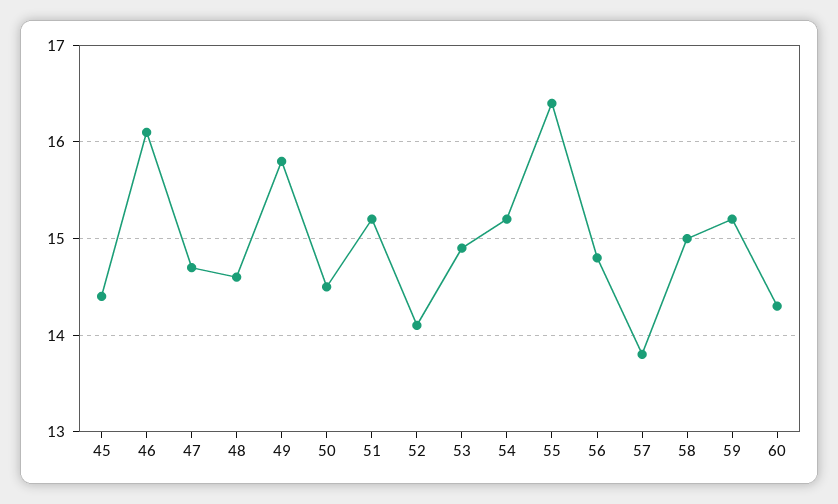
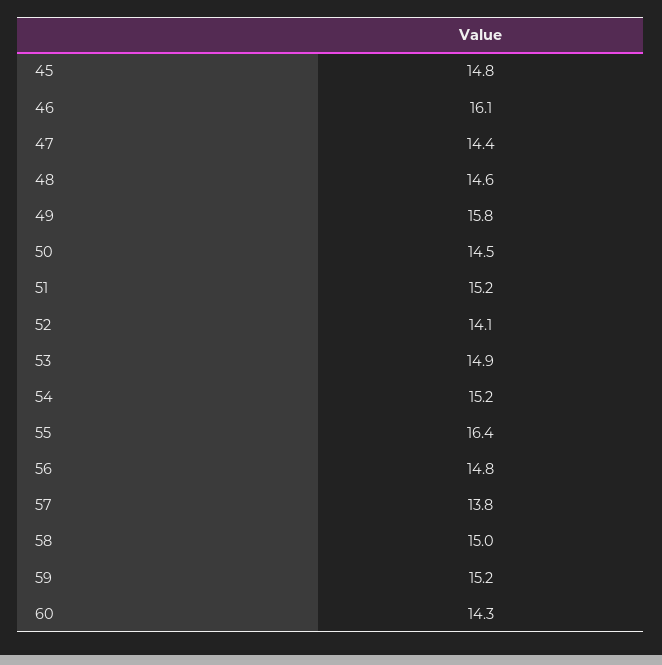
  {
-   "45": 14.4,
+   "45": 14.8,
    "46": 16.1,
-   "47": 14.7,
+   "47": 14.4,
    "48": 14.6,
    "49": 15.8,
    "50": 14.5,
    "51": 15.2,
    "52": 14.1,
    "53": 14.9,
    "54": 15.2,
    "55": 16.4,
    "56": 14.8,
    "57": 13.8,
    "58": 15,
    "59": 15.2,
    "60": 14.3
  }

